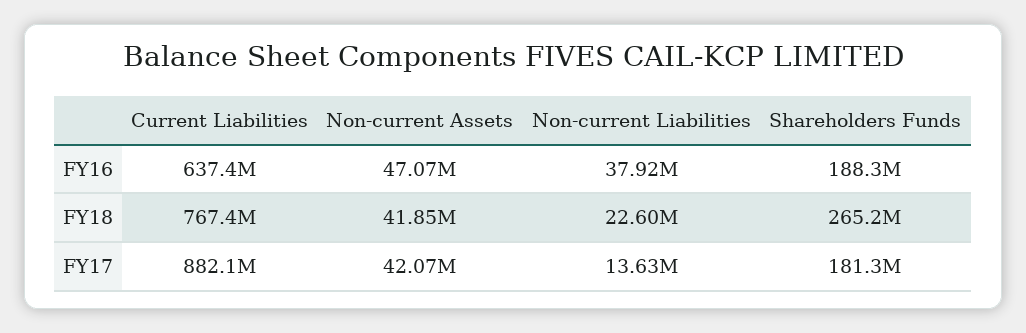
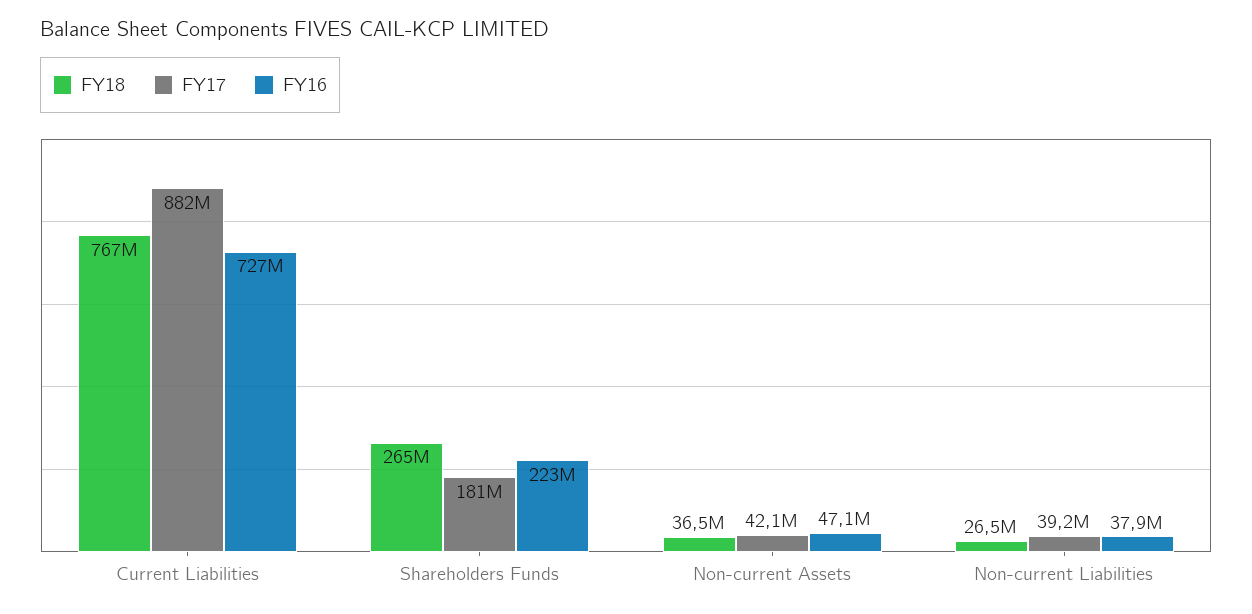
  {
    "FY16": {
-     "Current Liabilities": 637400000,
+     "Current Liabilities": 727000000,
      "Non-current Assets": 47070000,
      "Non-current Liabilities": 37920000,
-     "Shareholders Funds": 188300000
+     "Shareholders Funds": 223000000
    },
    "FY18": {
      "Current Liabilities": 767400000,
-     "Non-current Assets": 41850000,
+     "Non-current Assets": 36500000,
-     "Non-current Liabilities": 22600000,
+     "Non-current Liabilities": 26500000,
      "Shareholders Funds": 265200000
    },
    "FY17": {
      "Current Liabilities": 882100000,
      "Non-current Assets": 42070000,
-     "Non-current Liabilities": 13630000,
+     "Non-current Liabilities": 39200000,
      "Shareholders Funds": 181300000
    }
  }

